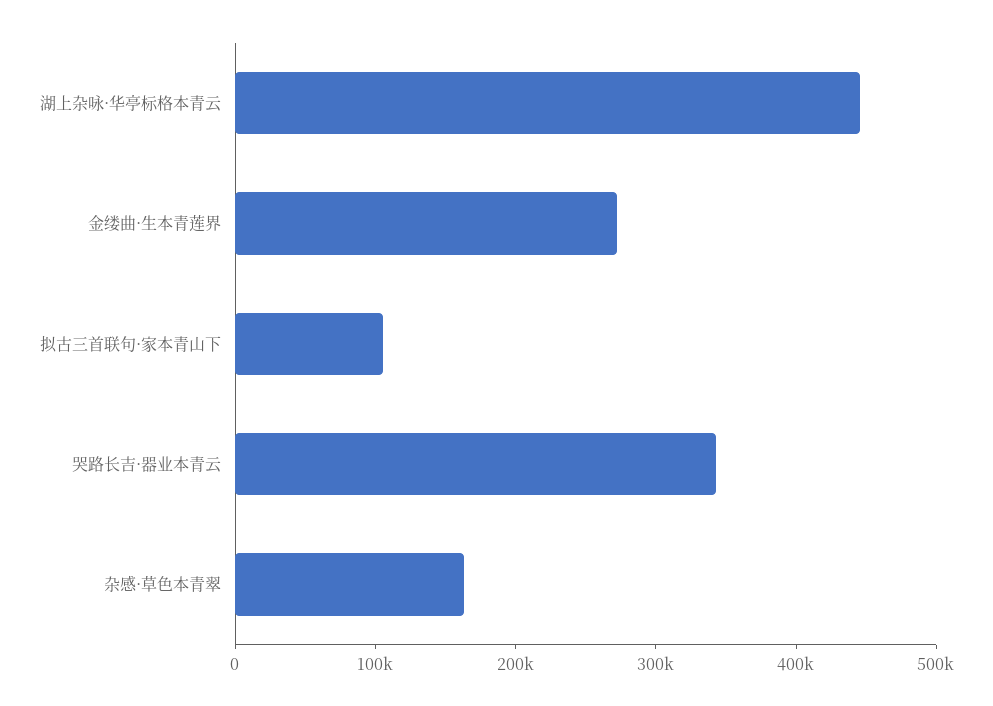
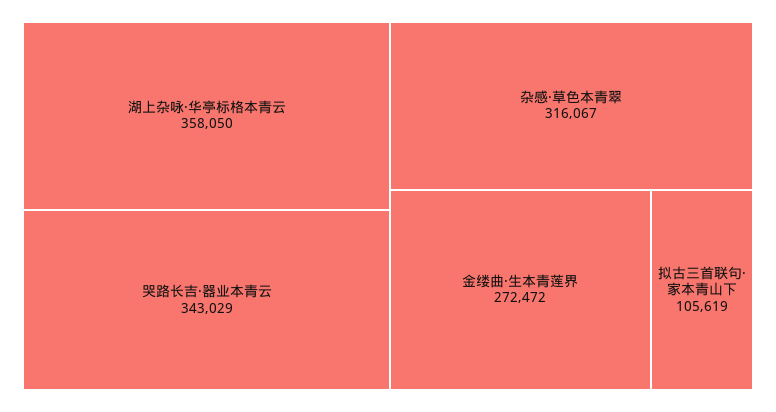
  {
-   "湖上杂咏·华亭标格本青云": 440000,
+   "湖上杂咏·华亭标格本青云": 358050,
    "金缕曲·生本青莲界": 272472,
    "拟古三首联句·家本青山下": 105619,
    "哭路长吉·器业本青云": 343029,
-   "杂感·草色本青翠": 160000
+   "杂感·草色本青翠": 316067
  }

